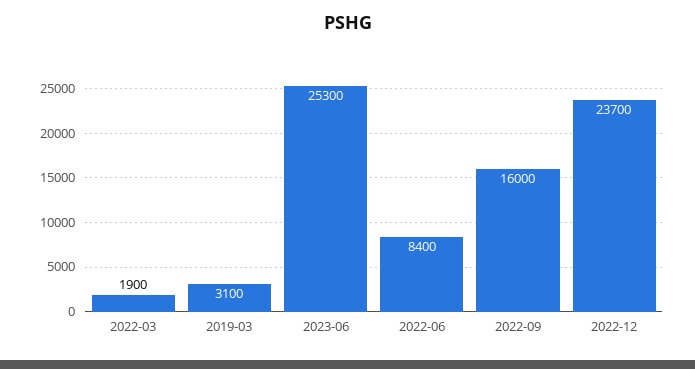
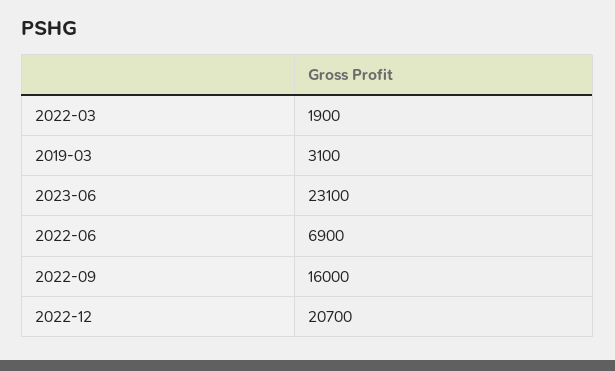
  {
    "2022-03": 1900,
    "2019-03": 3100,
-   "2023-06": 25300,
+   "2023-06": 23100,
-   "2022-06": 8400,
+   "2022-06": 6900,
    "2022-09": 16000,
-   "2022-12": 23700
+   "2022-12": 20700
  }

